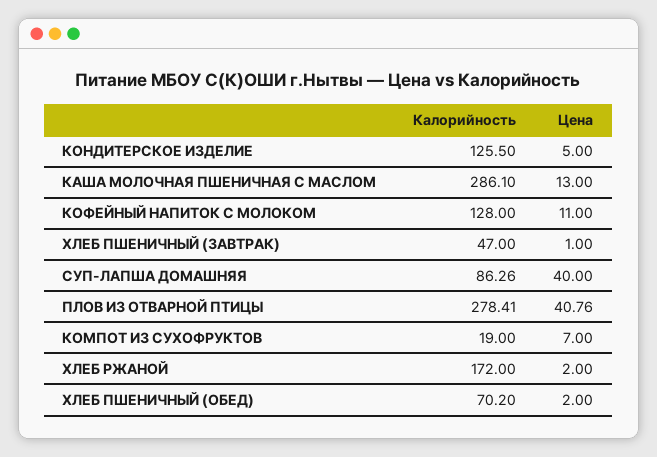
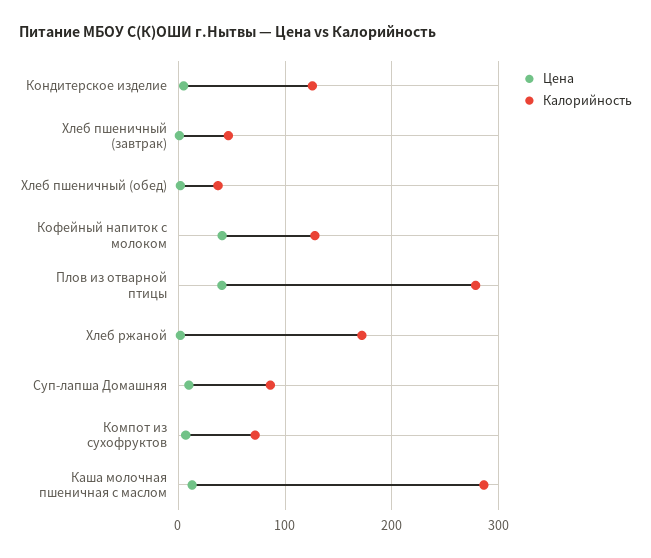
  {
    "Калорийность": {
      "КОНДИТЕРСКОЕ ИЗДЕЛИЕ": 125.5,
      "КАША МОЛОЧНАЯ ПШЕНИЧНАЯ С МАСЛОМ": 286.1,
      "КОФЕЙНЫЙ НАПИТОК С МОЛОКОМ": 128,
      "ХЛЕБ ПШЕНИЧНЫЙ (ЗАВТРАК)": 47,
      "СУП-ЛАПША ДОМАШНЯЯ": 86.26,
      "ПЛОВ ИЗ ОТВАРНОЙ ПТИЦЫ": 278.41,
-     "КОМПОТ ИЗ СУХОФРУКТОВ": 19,
+     "КОМПОТ ИЗ СУХОФРУКТОВ": 70,
      "ХЛЕБ РЖАНОЙ": 172,
-     "ХЛЕБ ПШЕНИЧНЫЙ (ОБЕД)": 70.2
+     "ХЛЕБ ПШЕНИЧНЫЙ (ОБЕД)": 40
    },
    "Цена": {
      "КОНДИТЕРСКОЕ ИЗДЕЛИЕ": 5,
      "КАША МОЛОЧНАЯ ПШЕНИЧНАЯ С МАСЛОМ": 13,
-     "КОФЕЙНЫЙ НАПИТОК С МОЛОКОМ": 11,
+     "КОФЕЙНЫЙ НАПИТОК С МОЛОКОМ": 40,
      "ХЛЕБ ПШЕНИЧНЫЙ (ЗАВТРАК)": 1,
-     "СУП-ЛАПША ДОМАШНЯЯ": 40,
+     "СУП-ЛАПША ДОМАШНЯЯ": 10,
      "ПЛОВ ИЗ ОТВАРНОЙ ПТИЦЫ": 40.76,
      "КОМПОТ ИЗ СУХОФРУКТОВ": 7,
      "ХЛЕБ РЖАНОЙ": 2,
      "ХЛЕБ ПШЕНИЧНЫЙ (ОБЕД)": 2
    }
  }

